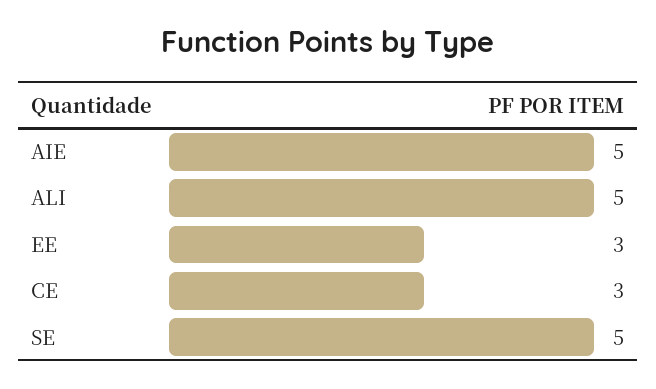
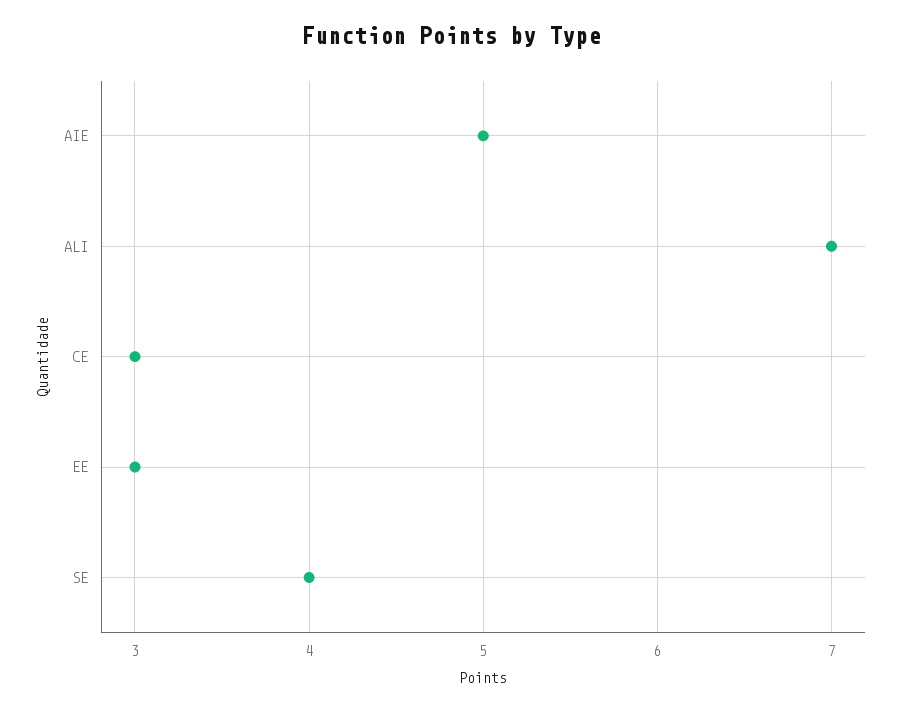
  {
    "AIE": 5,
-   "ALI": 5,
+   "ALI": 7,
    "EE": 3,
    "CE": 3,
-   "SE": 5
+   "SE": 4
  }

